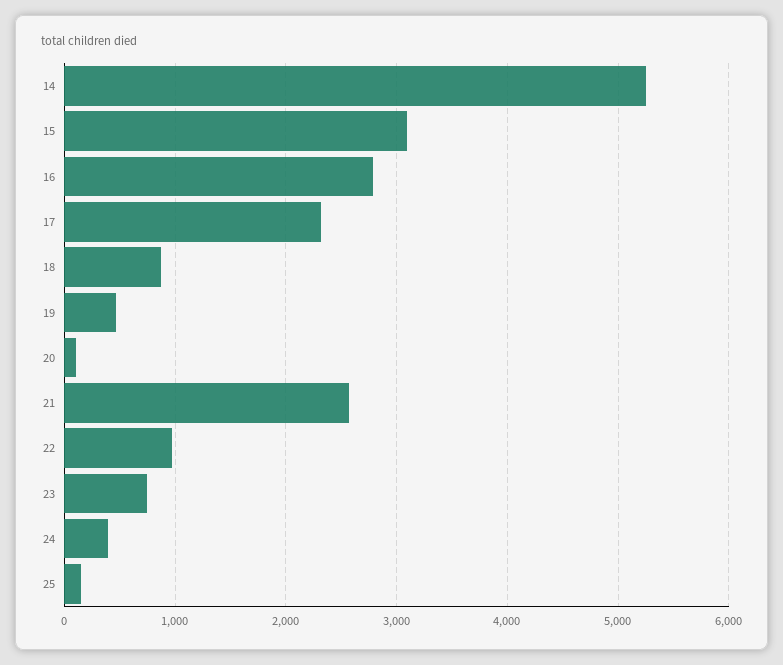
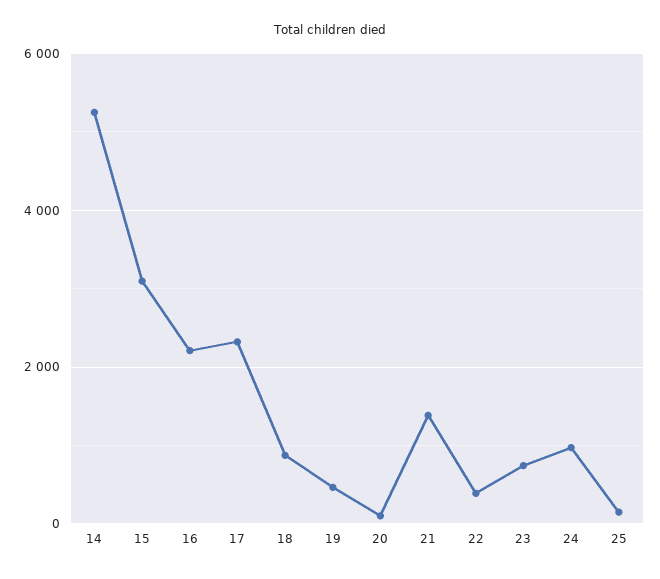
  {
    "14": 5200,
    "15": 3100,
-   "16": 2800,
+   "16": 2200,
    "17": 2300,
    "18": 900,
    "19": 500,
    "20": 100,
-   "21": 2600,
+   "21": 1400,
-   "22": 1000,
+   "22": 400,
    "23": 700,
-   "24": 400,
+   "24": 1000,
    "25": 200
  }

